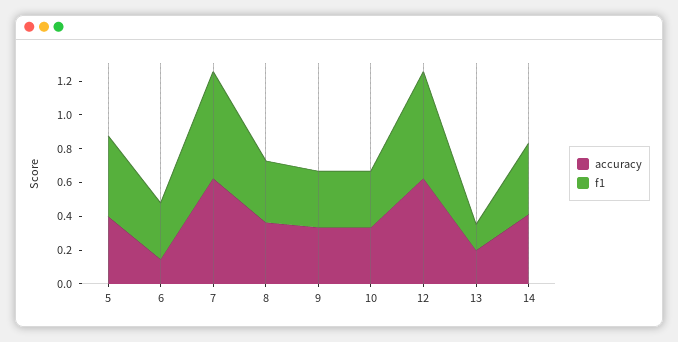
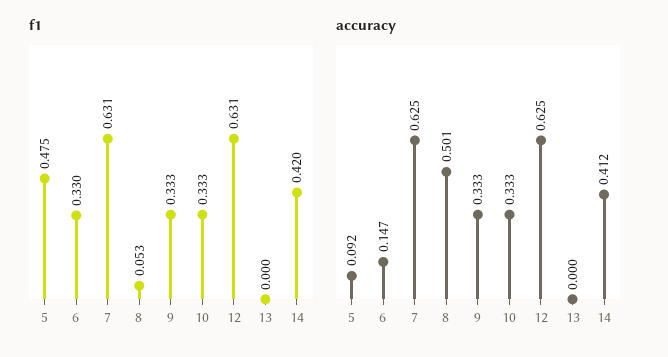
  {
    "accuracy": {
-     "5": 0.4,
+     "5": 0.092,
      "6": 0.147,
      "7": 0.625,
-     "8": 0.35,
+     "8": 0.501,
      "9": 0.333,
      "10": 0.333,
      "12": 0.625,
-     "13": 0.2,
+     "13": 0,
      "14": 0.412
    },
    "f1": {
      "5": 0.475,
      "6": 0.33,
      "7": 0.631,
-     "8": 0.35,
+     "8": 0.053,
      "9": 0.333,
      "10": 0.333,
      "12": 0.631,
-     "13": 0.15,
+     "13": 0,
      "14": 0.42
    }
  }

